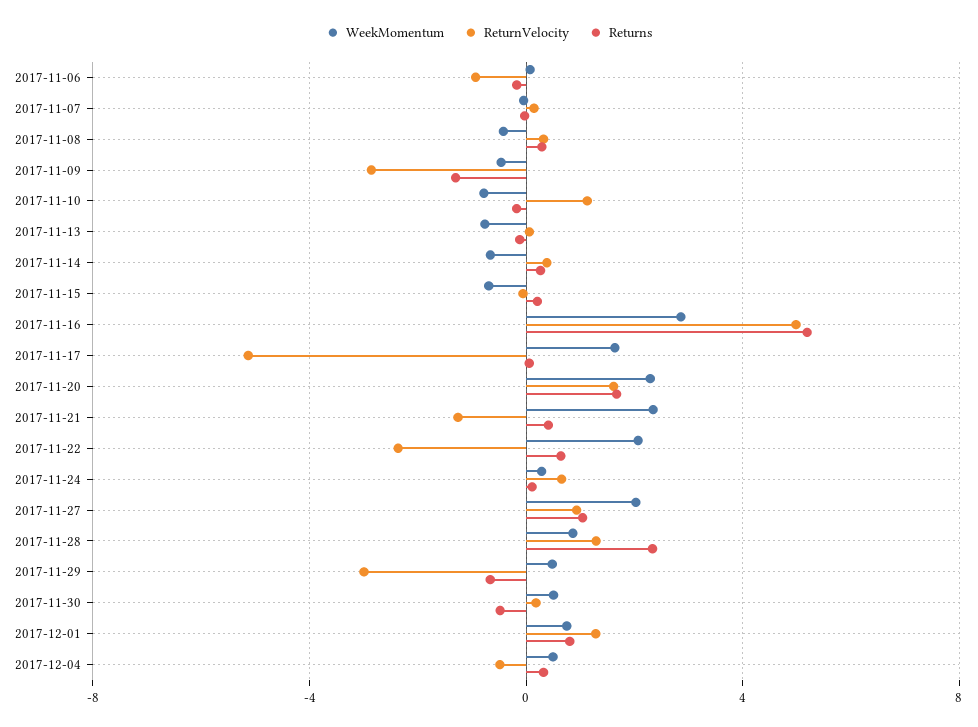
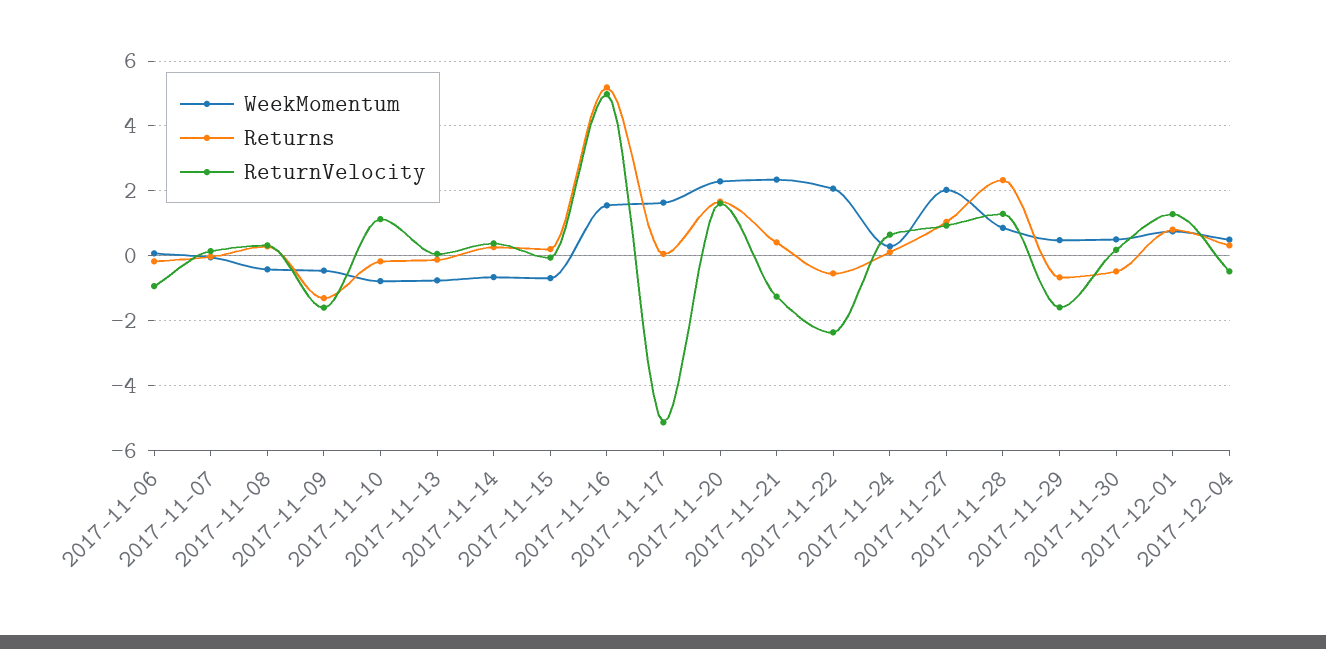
  {
    "WeekMomentum": {
      "2017-11-06": 0,
      "2017-11-07": 0,
      "2017-11-08": -0.4,
      "2017-11-09": -0.4,
      "2017-11-10": -0.8,
      "2017-11-13": -0.8,
      "2017-11-14": -0.6,
      "2017-11-15": -0.6,
-     "2017-11-16": 3,
+     "2017-11-16": 1.6,
      "2017-11-17": 1.6,
      "2017-11-20": 2.2,
      "2017-11-21": 2.4,
      "2017-11-22": 2,
      "2017-11-24": 0.2,
      "2017-11-27": 2,
      "2017-11-28": 0.8,
      "2017-11-29": 0.4,
      "2017-11-30": 0.6,
      "2017-12-01": 0.8,
      "2017-12-04": 0.4
    },
    "ReturnVelocity": {
      "2017-11-06": -1,
      "2017-11-07": 0.2,
      "2017-11-08": 0.4,
-     "2017-11-09": -3,
+     "2017-11-09": -1.6,
      "2017-11-10": 1.2,
      "2017-11-13": 0,
      "2017-11-14": 0.4,
      "2017-11-15": 0,
      "2017-11-16": 5,
      "2017-11-17": -5.2,
      "2017-11-20": 1.6,
      "2017-11-21": -1.2,
      "2017-11-22": -2.4,
      "2017-11-24": 0.6,
      "2017-11-27": 1,
      "2017-11-28": 1.2,
-     "2017-11-29": -3,
+     "2017-11-29": -1.6,
      "2017-11-30": 0.2,
      "2017-12-01": 1.2,
      "2017-12-04": -0.4
    },
    "Returns": {
      "2017-11-06": -0.2,
      "2017-11-07": 0,
      "2017-11-08": 0.2,
      "2017-11-09": -1.4,
      "2017-11-10": -0.2,
      "2017-11-13": -0.2,
      "2017-11-14": 0.2,
      "2017-11-15": 0.2,
      "2017-11-16": 5.2,
      "2017-11-17": 0,
      "2017-11-20": 1.6,
      "2017-11-21": 0.4,
-     "2017-11-22": 0.5,
+     "2017-11-22": -0.6,
      "2017-11-24": 0.2,
      "2017-11-27": 1,
      "2017-11-28": 2.4,
      "2017-11-29": -0.6,
      "2017-11-30": -0.4,
      "2017-12-01": 0.8,
      "2017-12-04": 0.4
    }
  }

